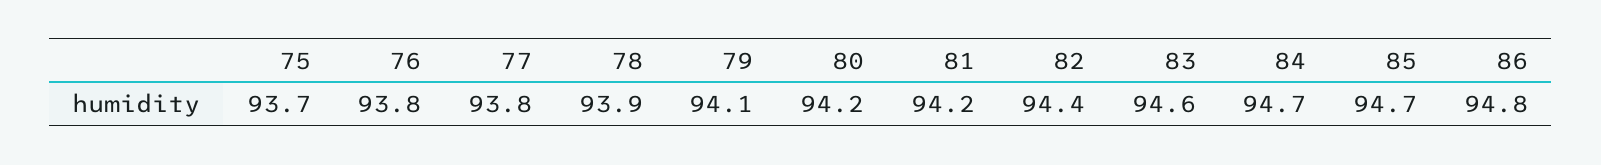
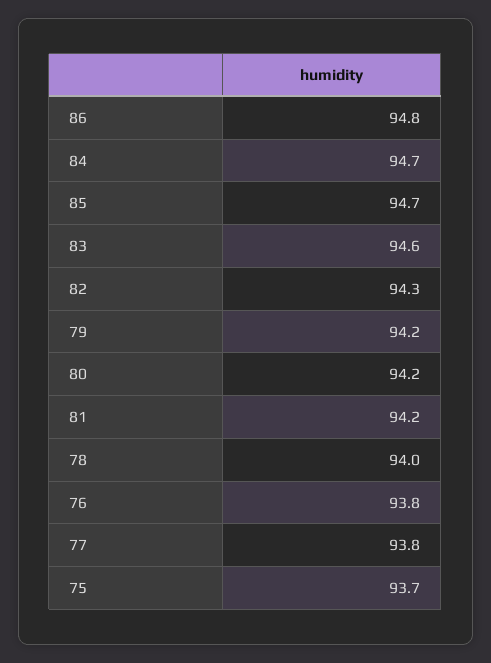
  {
    "75": 93.7,
    "76": 93.8,
    "77": 93.8,
-   "78": 93.9,
+   "78": 94,
-   "79": 94.1,
+   "79": 94.2,
    "80": 94.2,
    "81": 94.2,
-   "82": 94.4,
+   "82": 94.3,
    "83": 94.6,
    "84": 94.7,
    "85": 94.7,
    "86": 94.8
  }

